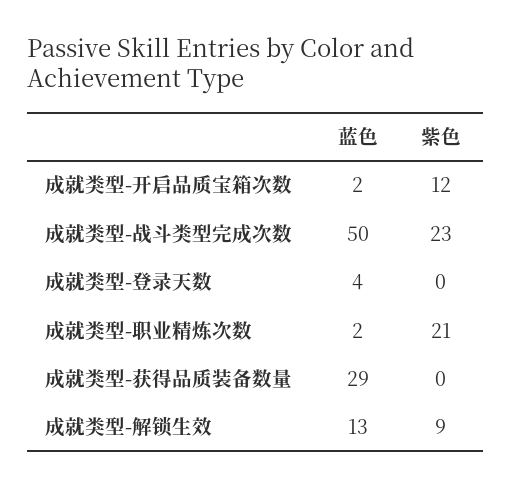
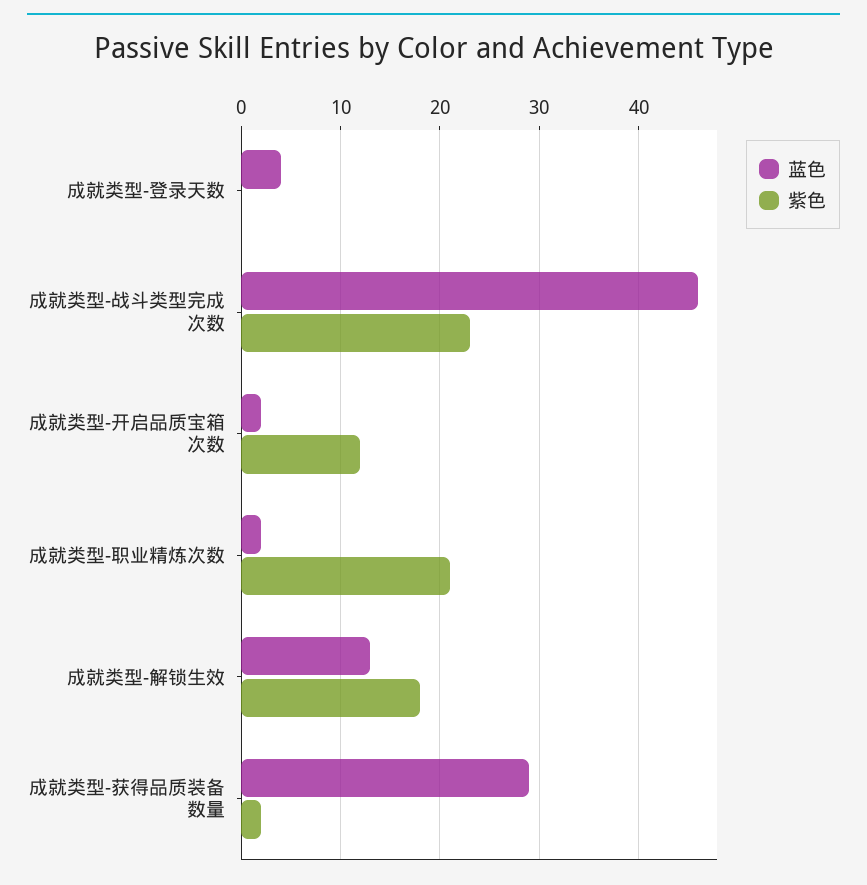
  {
    "蓝色": {
      "成就类型-开启品质宝箱次数": 2,
-     "成就类型-战斗类型完成次数": 50,
+     "成就类型-战斗类型完成次数": 46,
      "成就类型-登录天数": 4,
      "成就类型-职业精炼次数": 2,
      "成就类型-获得品质装备数量": 29,
      "成就类型-解锁生效": 13
    },
    "紫色": {
      "成就类型-开启品质宝箱次数": 12,
      "成就类型-战斗类型完成次数": 23,
      "成就类型-登录天数": 0,
      "成就类型-职业精炼次数": 21,
-     "成就类型-获得品质装备数量": 0,
+     "成就类型-获得品质装备数量": 2,
-     "成就类型-解锁生效": 9
+     "成就类型-解锁生效": 18
    }
  }

